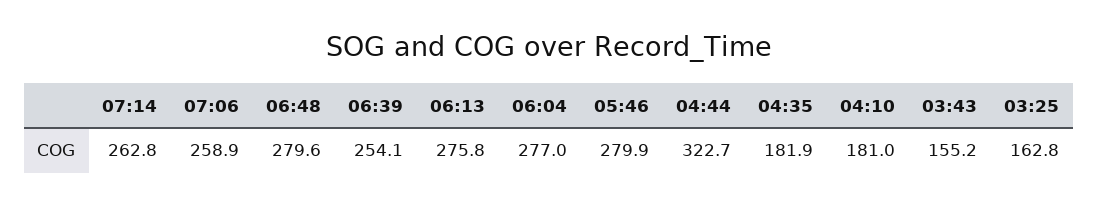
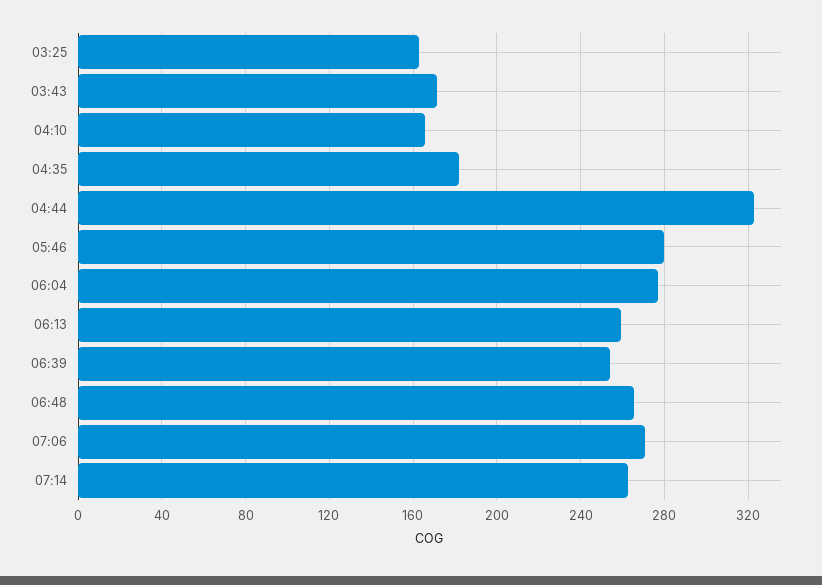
  {
    "07:14": 262.8,
-   "07:06": 258.9,
+   "07:06": 270,
-   "06:48": 279.6,
+   "06:48": 265,
    "06:39": 254.1,
-   "06:13": 275.8,
+   "06:13": 260,
    "06:04": 277,
    "05:46": 279.9,
    "04:44": 322.7,
    "04:35": 181.9,
-   "04:10": 181,
+   "04:10": 165,
-   "03:43": 155.2,
+   "03:43": 170,
    "03:25": 162.8
  }

